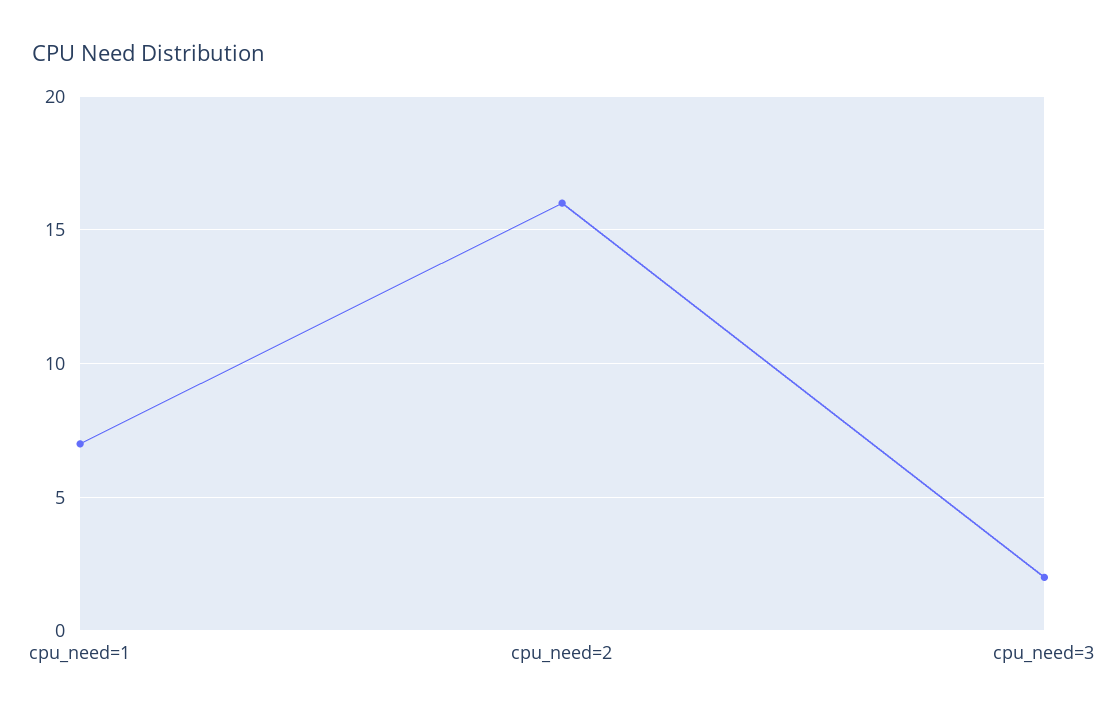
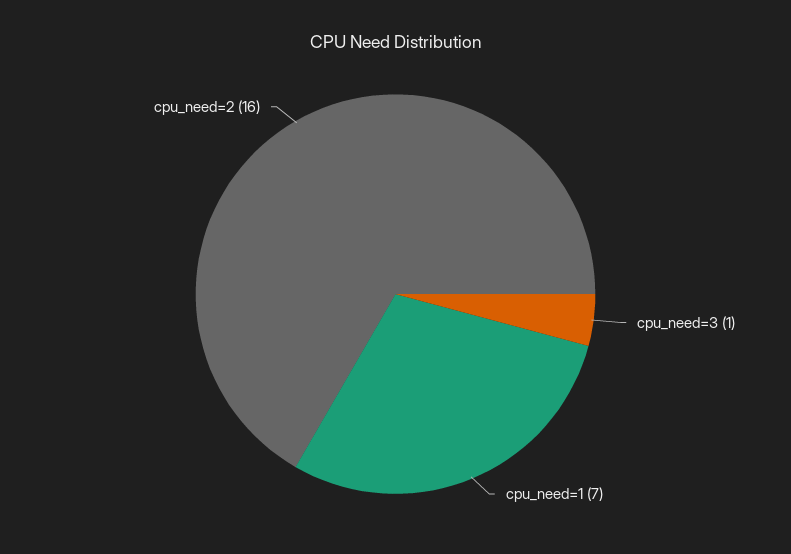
  {
    "cpu_need=1": 7,
    "cpu_need=2": 16,
-   "cpu_need=3": 2
+   "cpu_need=3": 1
  }

